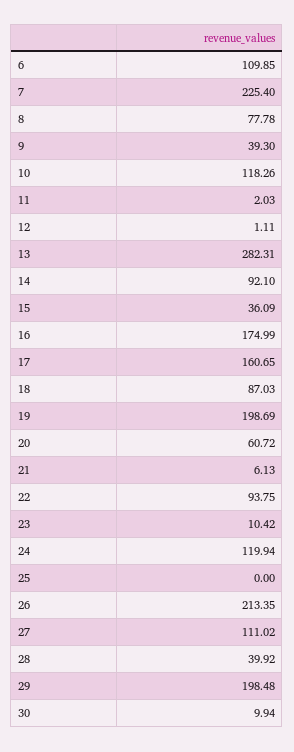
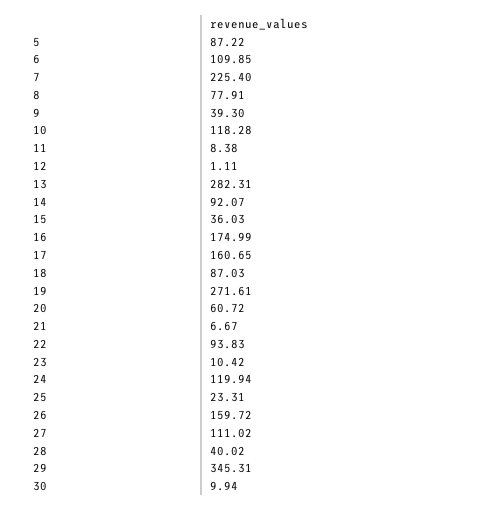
  {
    "6": 109.85,
    "7": 225.4,
-   "8": 77.78,
+   "8": 77.91,
    "9": 39.3,
-   "10": 118.26,
+   "10": 118.28,
-   "11": 2.03,
+   "11": 8.38,
    "12": 1.11,
    "13": 282.31,
-   "14": 92.1,
+   "14": 92.07,
-   "15": 36.09,
+   "15": 36.03,
    "16": 174.99,
    "17": 160.65,
    "18": 87.03,
-   "19": 198.69,
+   "19": 271.61,
    "20": 60.72,
-   "21": 6.13,
+   "21": 6.67,
-   "22": 93.75,
+   "22": 93.83,
    "23": 10.42,
    "24": 119.94,
-   "25": 0,
+   "25": 23.31,
-   "26": 213.35,
+   "26": 159.72,
    "27": 111.02,
-   "28": 39.92,
+   "28": 40.02,
-   "29": 198.48,
+   "29": 345.31,
-   "30": 9.94
+   "30": 9.94,
+   "5": 87.22
  }

